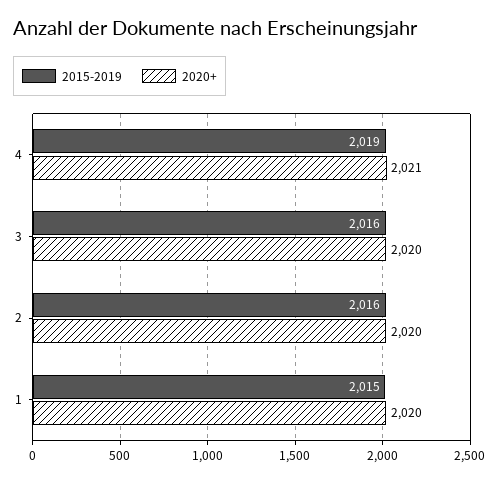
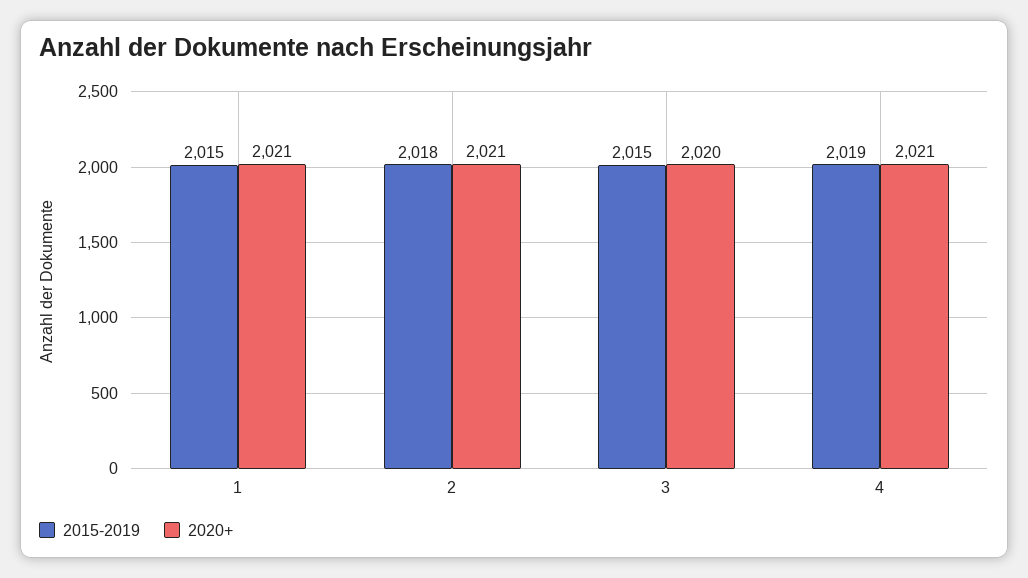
  {
    "2015-2019": {
      "4": 2019,
-     "3": 2016,
+     "3": 2015,
-     "2": 2016,
+     "2": 2018,
      "1": 2015
    },
    "2020+": {
      "4": 2021,
      "3": 2020,
-     "2": 2020,
+     "2": 2021,
-     "1": 2020
+     "1": 2021
    }
  }

